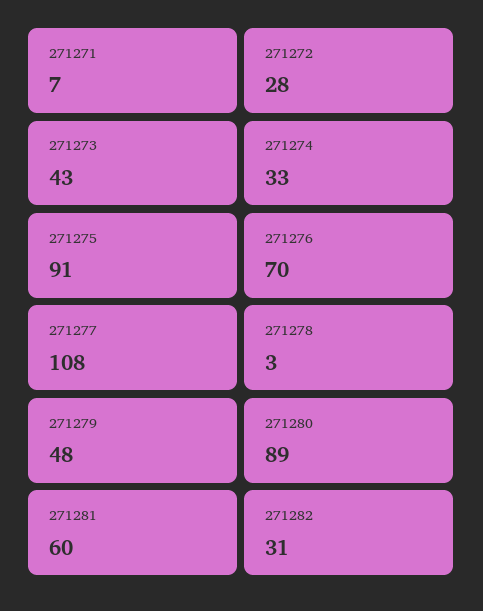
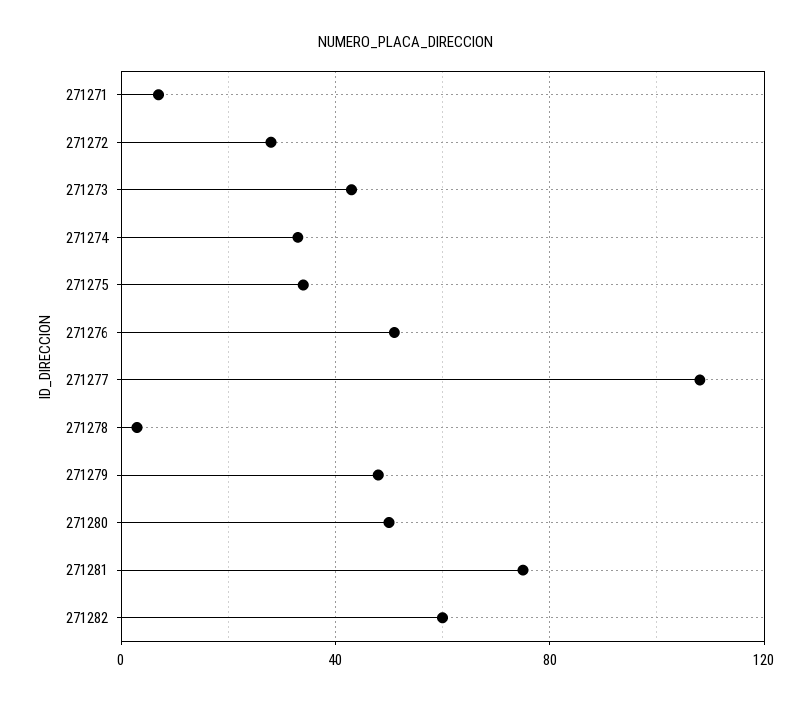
  {
    "271271": 7,
    "271272": 28,
    "271273": 43,
    "271274": 33,
-   "271275": 91,
+   "271275": 35,
-   "271276": 70,
+   "271276": 50,
    "271277": 108,
    "271278": 3,
    "271279": 48,
-   "271280": 89,
+   "271280": 50,
-   "271281": 60,
+   "271281": 75,
-   "271282": 31
+   "271282": 60
  }

